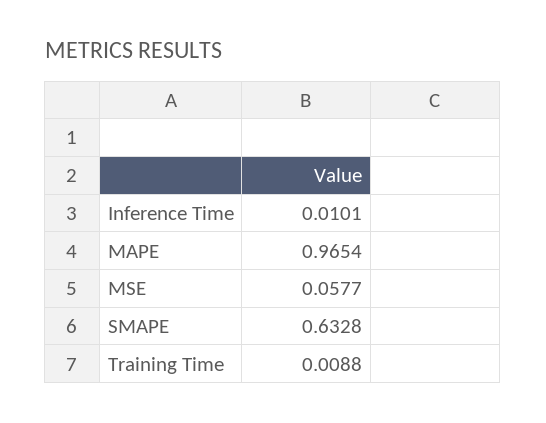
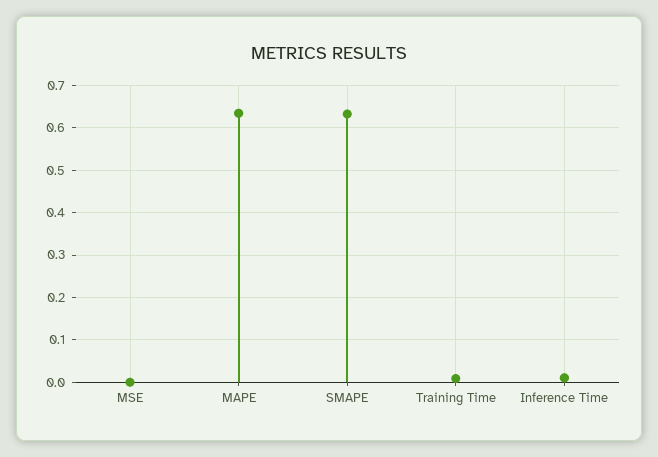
  {
    "Inference Time": 0.0101,
-   "MAPE": 0.9654,
+   "MAPE": 0.64,
-   "MSE": 0.0577,
+   "MSE": 0,
    "SMAPE": 0.6328,
    "Training Time": 0.0088
  }

